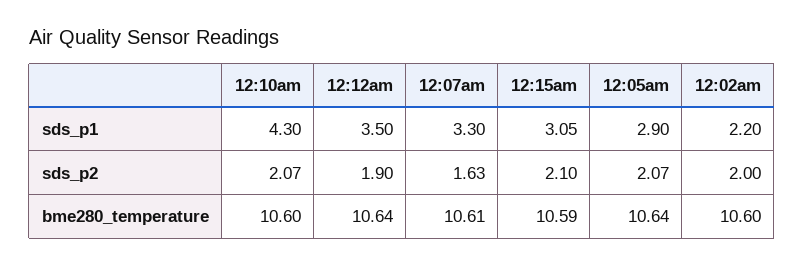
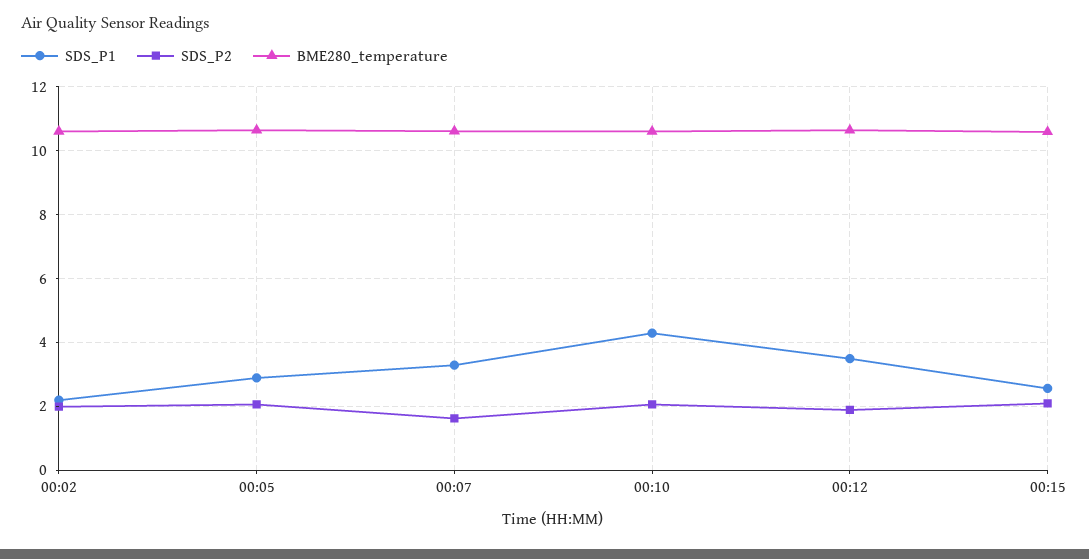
  {
    "sds_p1": {
      "12:10am": 4.3,
      "12:12am": 3.5,
      "12:07am": 3.3,
-     "12:15am": 3.05,
+     "12:15am": 2.6,
      "12:05am": 2.9,
      "12:02am": 2.2
    },
    "sds_p2": {
      "12:10am": 2.07,
      "12:12am": 1.9,
      "12:07am": 1.63,
      "12:15am": 2.1,
      "12:05am": 2.07,
      "12:02am": 2
    },
    "bme280_temperature": {
      "12:10am": 10.6,
      "12:12am": 10.64,
      "12:07am": 10.61,
      "12:15am": 10.59,
      "12:05am": 10.64,
      "12:02am": 10.6
    }
  }

